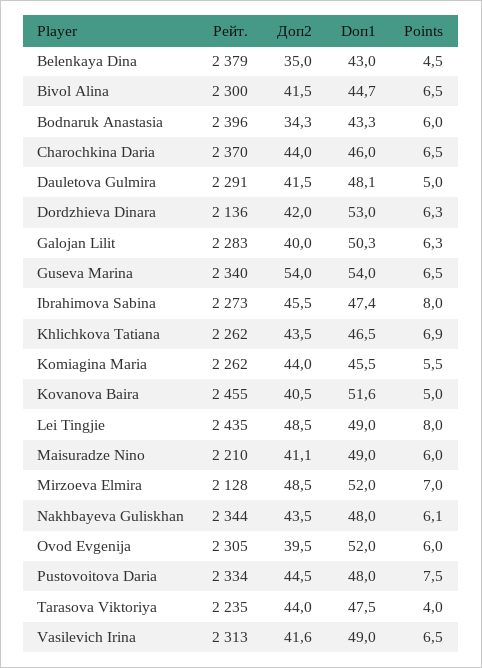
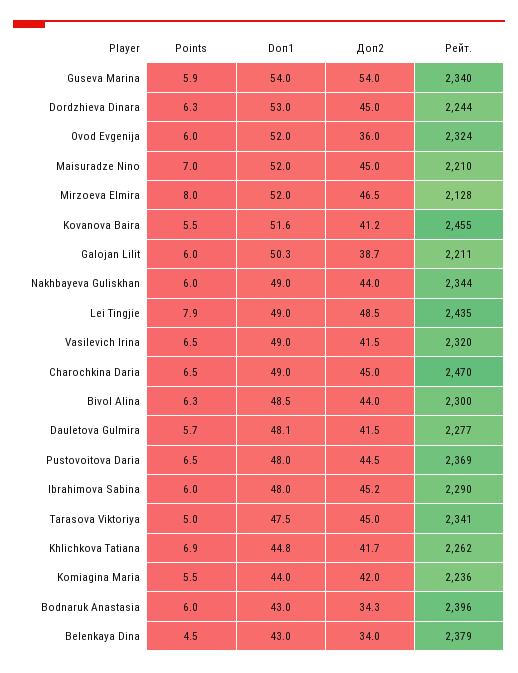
  {
    "Рейт.": {
      "Belenkaya Dina": 2379,
      "Bivol Alina": 2300,
      "Bodnaruk Anastasia": 2396,
-     "Charochkina Daria": 2370,
+     "Charochkina Daria": 2470,
-     "Dauletova Gulmira": 2291,
+     "Dauletova Gulmira": 2277,
-     "Dordzhieva Dinara": 2136,
+     "Dordzhieva Dinara": 2244,
-     "Galojan Lilit": 2283,
+     "Galojan Lilit": 2211,
      "Guseva Marina": 2340,
-     "Ibrahimova Sabina": 2273,
+     "Ibrahimova Sabina": 2290,
      "Khlichkova Tatiana": 2262,
-     "Komiagina Maria": 2262,
+     "Komiagina Maria": 2236,
      "Kovanova Baira": 2455,
      "Lei Tingjie": 2435,
      "Maisuradze Nino": 2210,
      "Mirzoeva Elmira": 2128,
      "Nakhbayeva Guliskhan": 2344,
-     "Ovod Evgenija": 2305,
+     "Ovod Evgenija": 2324,
-     "Pustovoitova Daria": 2334,
+     "Pustovoitova Daria": 2369,
-     "Tarasova Viktoriya": 2235,
+     "Tarasova Viktoriya": 2341,
-     "Vasilevich Irina": 2313
+     "Vasilevich Irina": 2320
    },
    "Доп2": {
-     "Belenkaya Dina": 35,
+     "Belenkaya Dina": 34,
-     "Bivol Alina": 41.5,
+     "Bivol Alina": 44,
      "Bodnaruk Anastasia": 34.3,
-     "Charochkina Daria": 44,
+     "Charochkina Daria": 45,
      "Dauletova Gulmira": 41.5,
-     "Dordzhieva Dinara": 42,
+     "Dordzhieva Dinara": 45,
-     "Galojan Lilit": 40,
+     "Galojan Lilit": 38.7,
      "Guseva Marina": 54,
-     "Ibrahimova Sabina": 45.5,
+     "Ibrahimova Sabina": 45.2,
-     "Khlichkova Tatiana": 43.5,
+     "Khlichkova Tatiana": 41.7,
-     "Komiagina Maria": 44,
+     "Komiagina Maria": 42,
-     "Kovanova Baira": 40.5,
+     "Kovanova Baira": 41.2,
      "Lei Tingjie": 48.5,
-     "Maisuradze Nino": 41.1,
+     "Maisuradze Nino": 45,
-     "Mirzoeva Elmira": 48.5,
+     "Mirzoeva Elmira": 46.5,
-     "Nakhbayeva Guliskhan": 43.5,
+     "Nakhbayeva Guliskhan": 44,
-     "Ovod Evgenija": 39.5,
+     "Ovod Evgenija": 36,
      "Pustovoitova Daria": 44.5,
-     "Tarasova Viktoriya": 44,
+     "Tarasova Viktoriya": 45,
-     "Vasilevich Irina": 41.6
+     "Vasilevich Irina": 41.5
    },
    "Doп1": {
      "Belenkaya Dina": 43,
-     "Bivol Alina": 44.7,
+     "Bivol Alina": 48.5,
-     "Bodnaruk Anastasia": 43.3,
+     "Bodnaruk Anastasia": 43,
-     "Charochkina Daria": 46,
+     "Charochkina Daria": 49,
      "Dauletova Gulmira": 48.1,
      "Dordzhieva Dinara": 53,
      "Galojan Lilit": 50.3,
      "Guseva Marina": 54,
-     "Ibrahimova Sabina": 47.4,
+     "Ibrahimova Sabina": 48,
-     "Khlichkova Tatiana": 46.5,
+     "Khlichkova Tatiana": 44.8,
-     "Komiagina Maria": 45.5,
+     "Komiagina Maria": 44,
      "Kovanova Baira": 51.6,
      "Lei Tingjie": 49,
-     "Maisuradze Nino": 49,
+     "Maisuradze Nino": 52,
      "Mirzoeva Elmira": 52,
-     "Nakhbayeva Guliskhan": 48,
+     "Nakhbayeva Guliskhan": 49,
      "Ovod Evgenija": 52,
      "Pustovoitova Daria": 48,
      "Tarasova Viktoriya": 47.5,
      "Vasilevich Irina": 49
    },
    "Points": {
      "Belenkaya Dina": 4.5,
-     "Bivol Alina": 6.5,
+     "Bivol Alina": 6.3,
      "Bodnaruk Anastasia": 6,
      "Charochkina Daria": 6.5,
-     "Dauletova Gulmira": 5,
+     "Dauletova Gulmira": 5.7,
      "Dordzhieva Dinara": 6.3,
-     "Galojan Lilit": 6.3,
+     "Galojan Lilit": 6,
-     "Guseva Marina": 6.5,
+     "Guseva Marina": 5.9,
-     "Ibrahimova Sabina": 8,
+     "Ibrahimova Sabina": 6,
      "Khlichkova Tatiana": 6.9,
      "Komiagina Maria": 5.5,
-     "Kovanova Baira": 5,
+     "Kovanova Baira": 5.5,
-     "Lei Tingjie": 8,
+     "Lei Tingjie": 7.9,
-     "Maisuradze Nino": 6,
+     "Maisuradze Nino": 7,
-     "Mirzoeva Elmira": 7,
+     "Mirzoeva Elmira": 8,
-     "Nakhbayeva Guliskhan": 6.1,
+     "Nakhbayeva Guliskhan": 6,
      "Ovod Evgenija": 6,
-     "Pustovoitova Daria": 7.5,
+     "Pustovoitova Daria": 6.5,
-     "Tarasova Viktoriya": 4,
+     "Tarasova Viktoriya": 5,
      "Vasilevich Irina": 6.5
    }
  }

